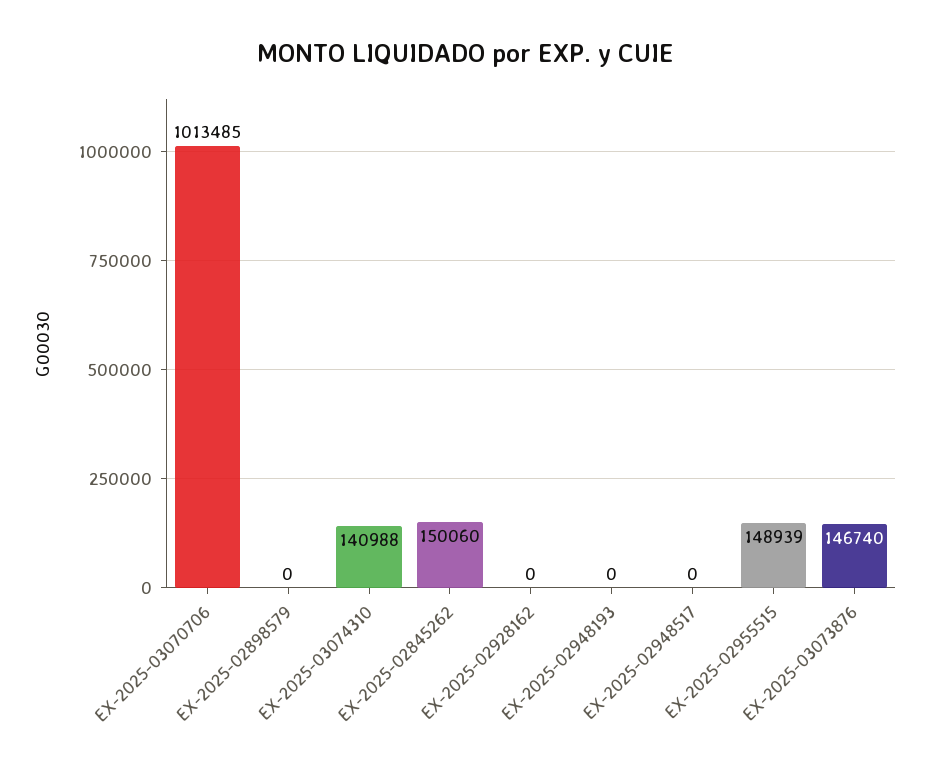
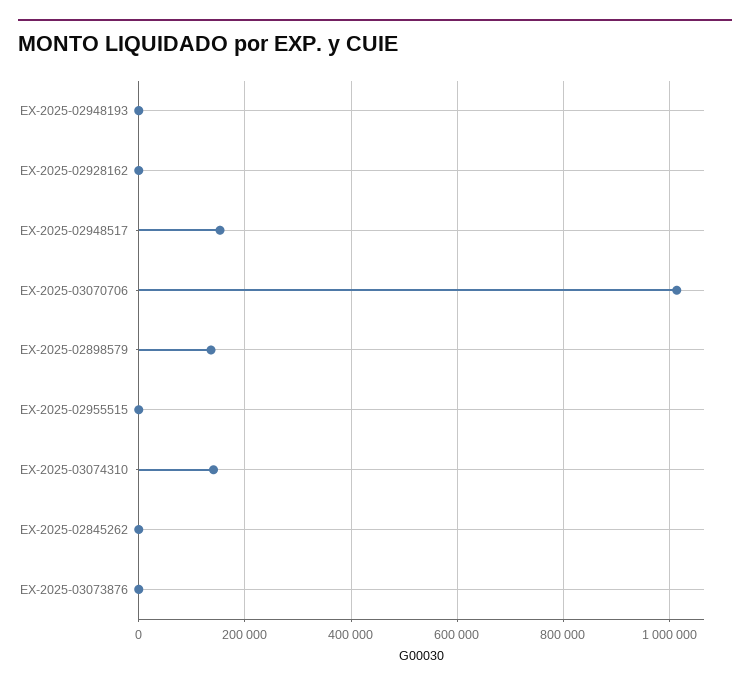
  {
    "EX-2025-03070706": 1013485,
-   "EX-2025-02898579": 0,
+   "EX-2025-02898579": 140000,
    "EX-2025-03074310": 140988,
-   "EX-2025-02845262": 150060,
+   "EX-2025-02845262": 0,
    "EX-2025-02928162": 0,
    "EX-2025-02948193": 0,
-   "EX-2025-02948517": 0,
+   "EX-2025-02948517": 160000,
-   "EX-2025-02955515": 148939,
+   "EX-2025-02955515": 0,
-   "EX-2025-03073876": 146740
+   "EX-2025-03073876": 0
  }

